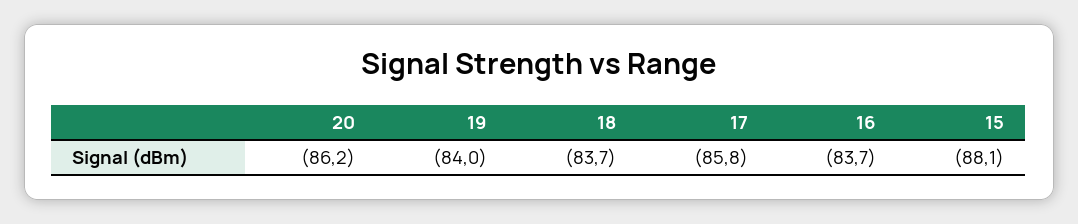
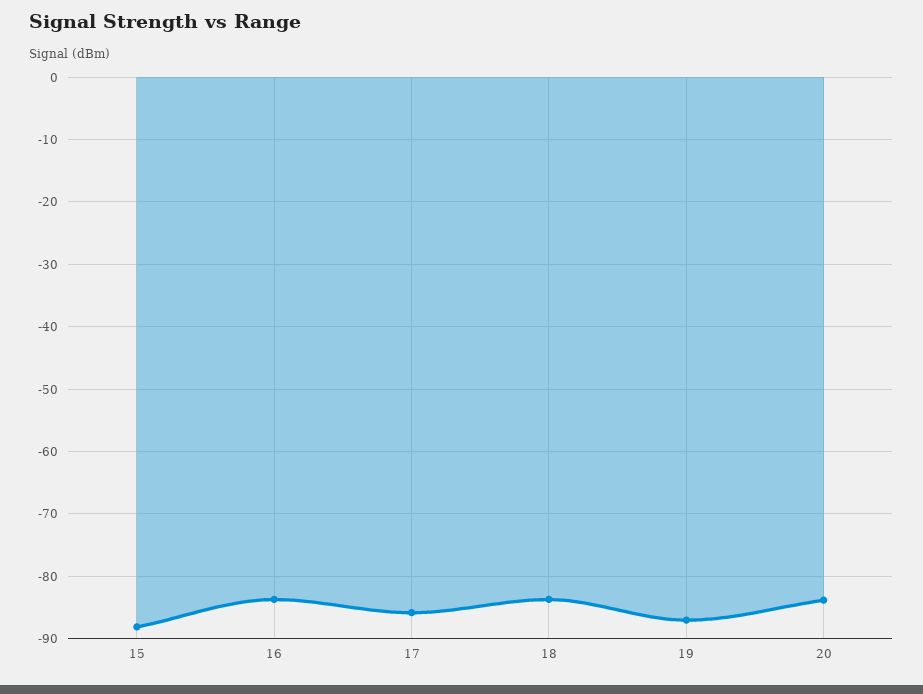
  {
-   "20": -86.2,
+   "20": -84,
-   "19": -84,
+   "19": -87,
    "18": -83.7,
    "17": -85.8,
    "16": -83.7,
    "15": -88.1
  }

